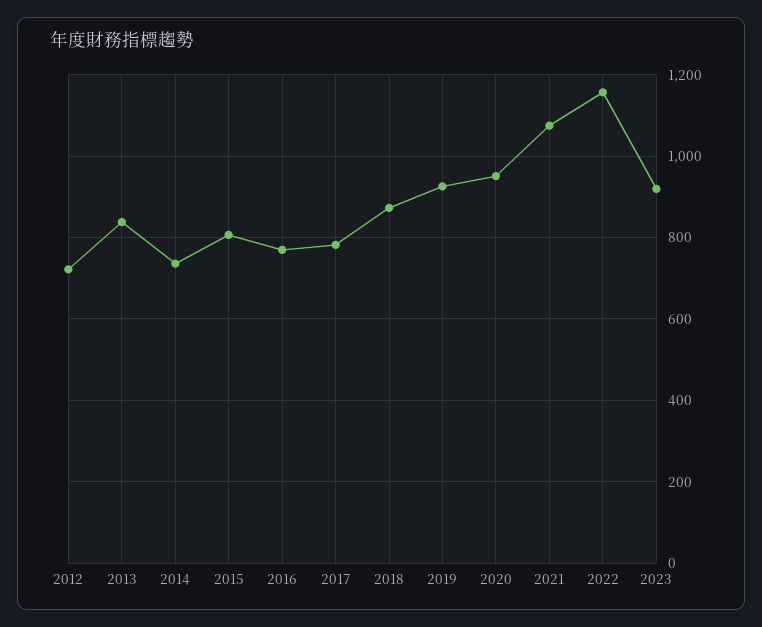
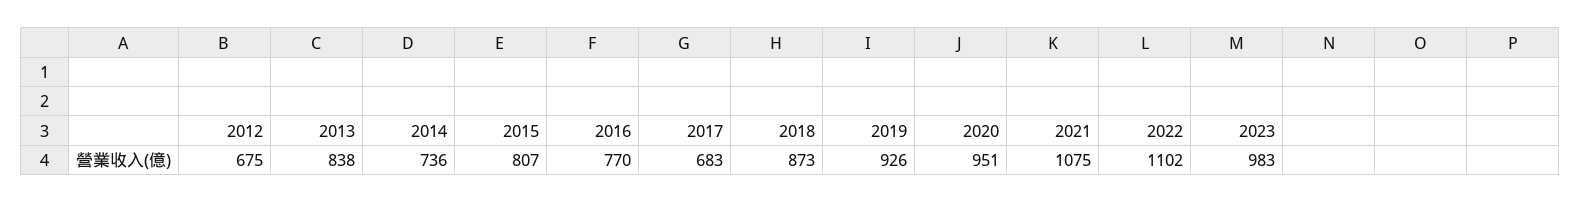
  {
-   "2012": 720,
+   "2012": 675,
    "2013": 838,
    "2014": 736,
    "2015": 807,
    "2016": 770,
-   "2017": 780,
+   "2017": 683,
    "2018": 873,
    "2019": 926,
    "2020": 951,
    "2021": 1075,
-   "2022": 1160,
+   "2022": 1102,
-   "2023": 920
+   "2023": 983
  }

